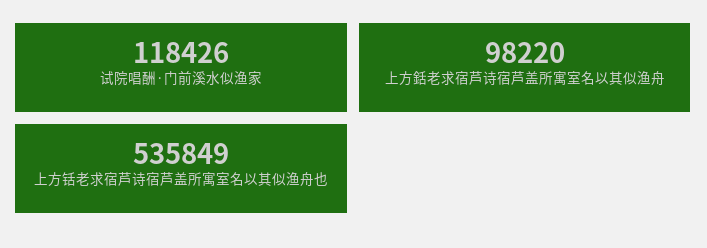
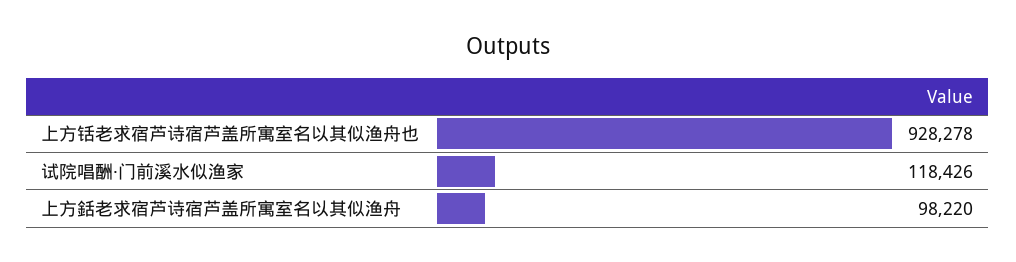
  {
    "试院唱酬·门前溪水似渔家": 118426,
    "上方銛老求宿芦诗宿芦盖所寓室名以其似渔舟": 98220,
-   "上方铦老求宿芦诗宿芦盖所寓室名以其似渔舟也": 535849
+   "上方铦老求宿芦诗宿芦盖所寓室名以其似渔舟也": 928278
  }

